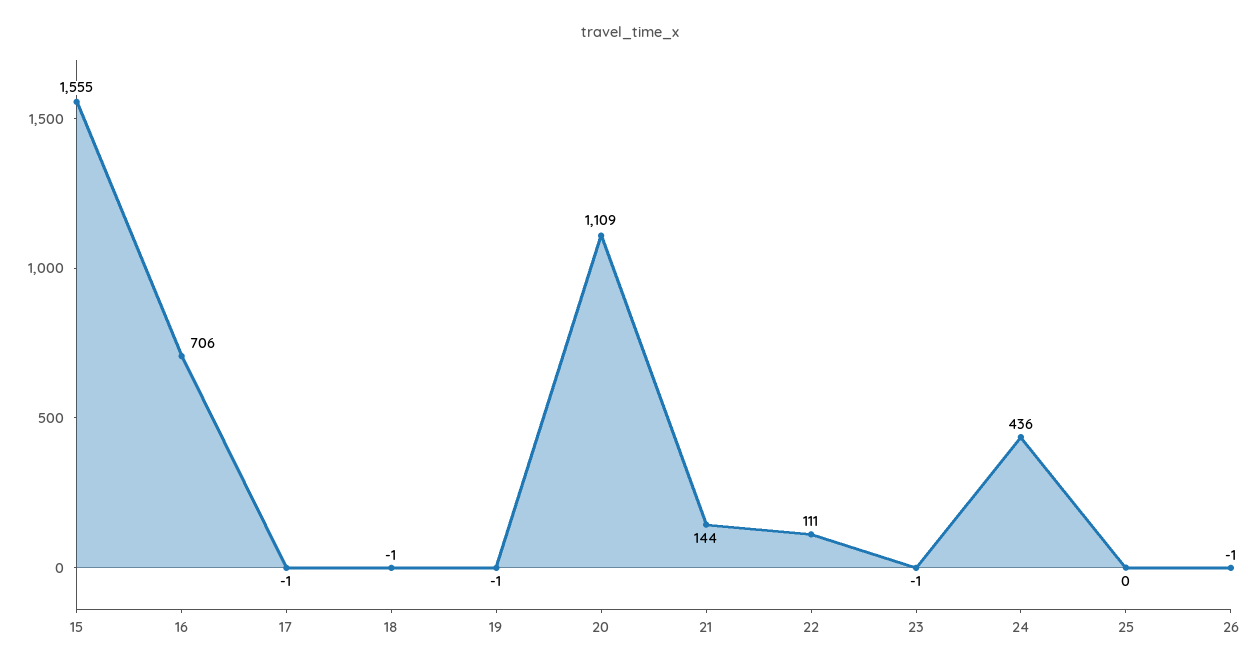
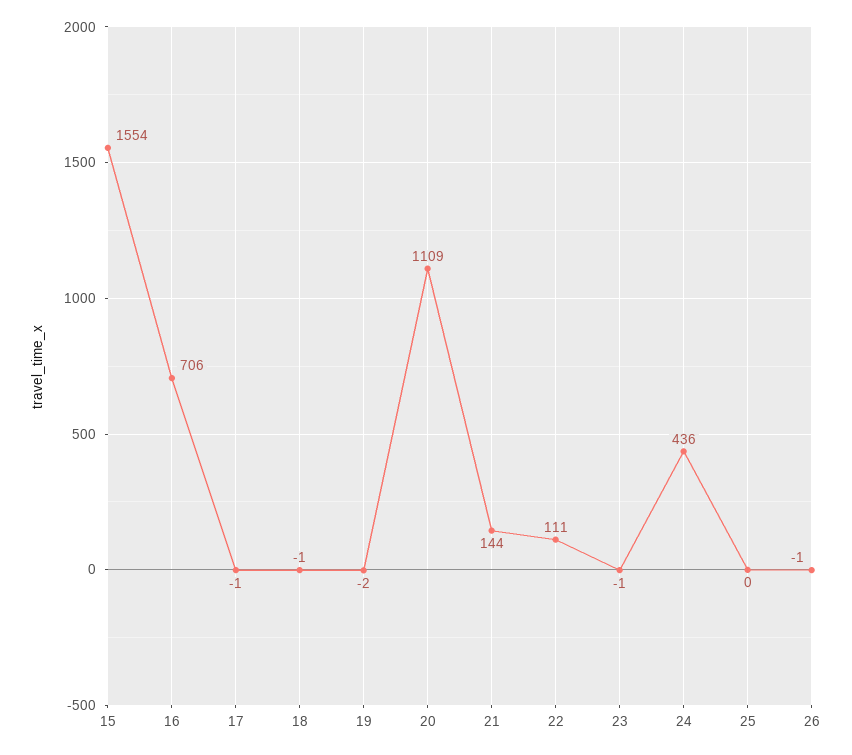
  {
-   "15": 1555,
+   "15": 1554,
    "16": 706,
    "17": -1,
    "18": -1,
-   "19": -1,
+   "19": -2,
    "20": 1109,
    "21": 144,
    "22": 111,
    "23": -1,
    "24": 436,
    "25": 0,
    "26": -1
  }

